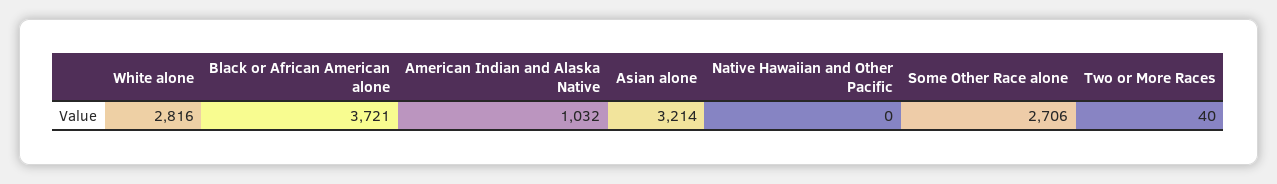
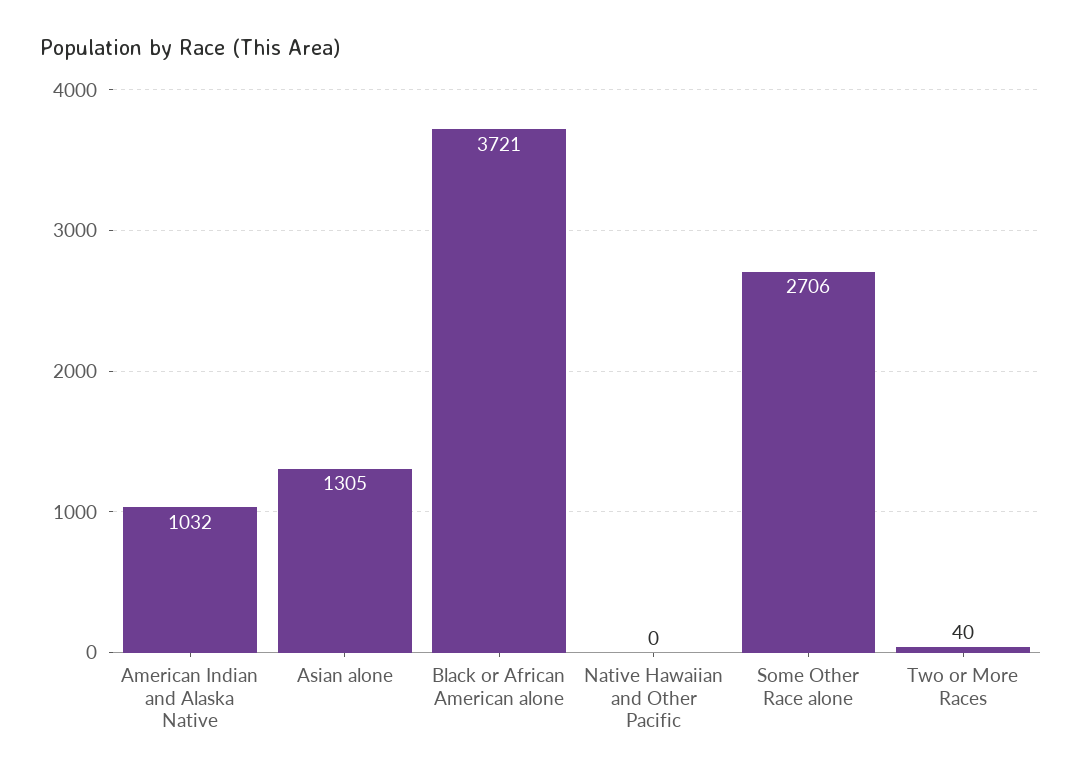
  {
-   "White alone": 2816,
    "Black or African American alone": 3721,
    "American Indian and Alaska Native": 1032,
-   "Asian alone": 3214,
+   "Asian alone": 1305,
    "Native Hawaiian and Other Pacific": 0,
    "Some Other Race alone": 2706,
    "Two or More Races": 40
  }

